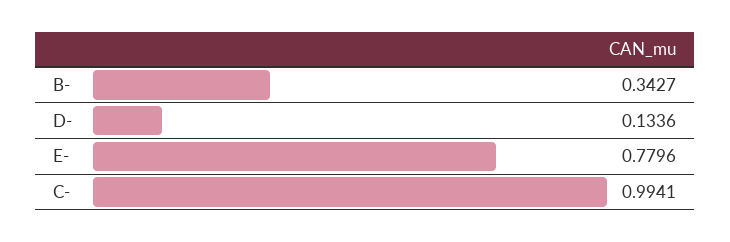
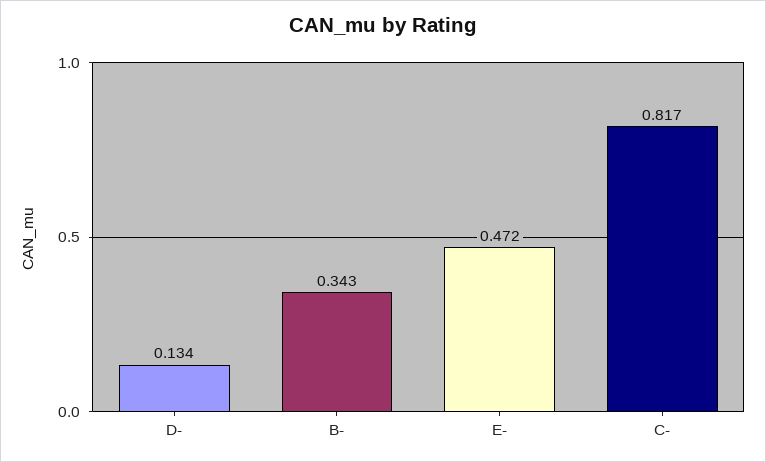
  {
    "B-": 0.3427,
    "D-": 0.1336,
-   "E-": 0.7796,
+   "E-": 0.472,
-   "C-": 0.9941
+   "C-": 0.817
  }

